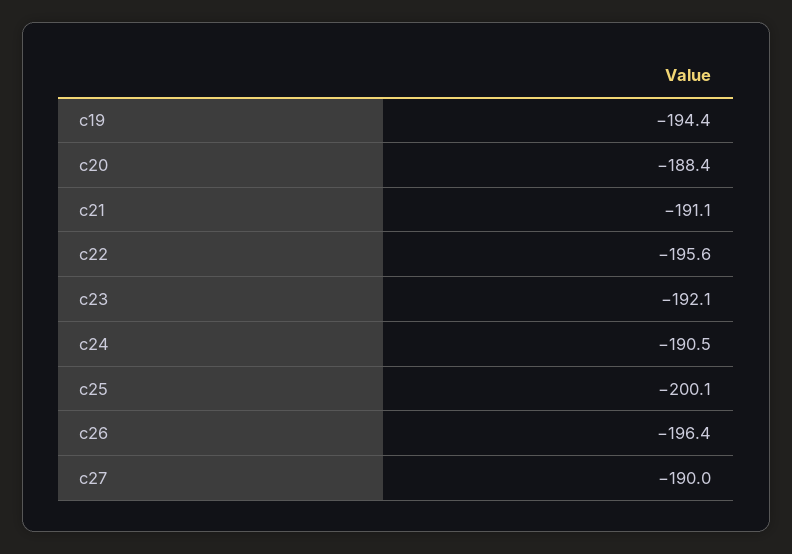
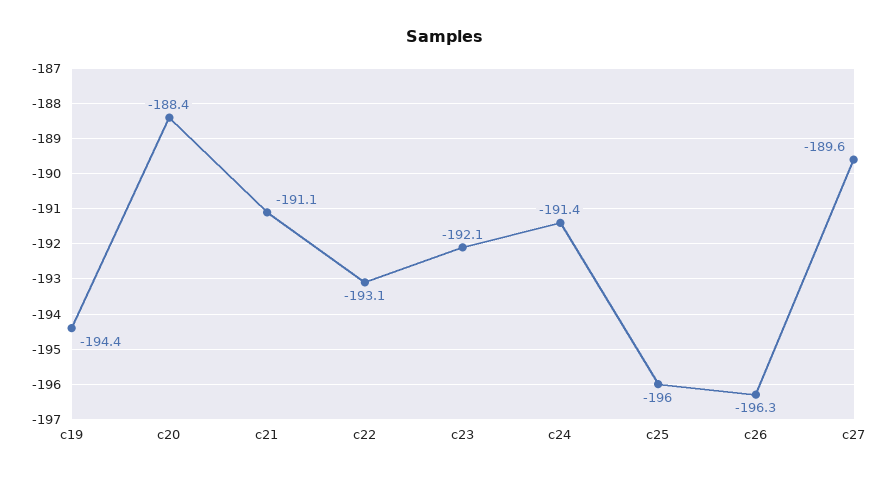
  {
    "c19": -194.4,
    "c20": -188.4,
    "c21": -191.1,
-   "c22": -195.6,
+   "c22": -193.1,
    "c23": -192.1,
-   "c24": -190.5,
+   "c24": -191.4,
-   "c25": -200.1,
+   "c25": -196,
-   "c26": -196.4,
+   "c26": -196.3,
-   "c27": -190
+   "c27": -189.6
  }

